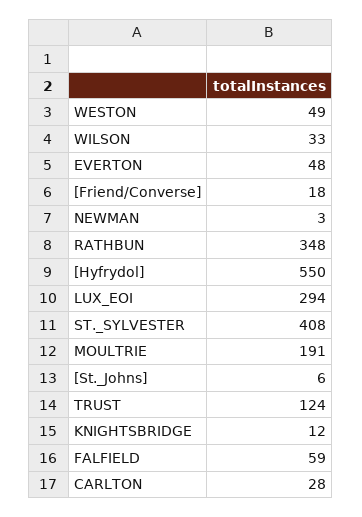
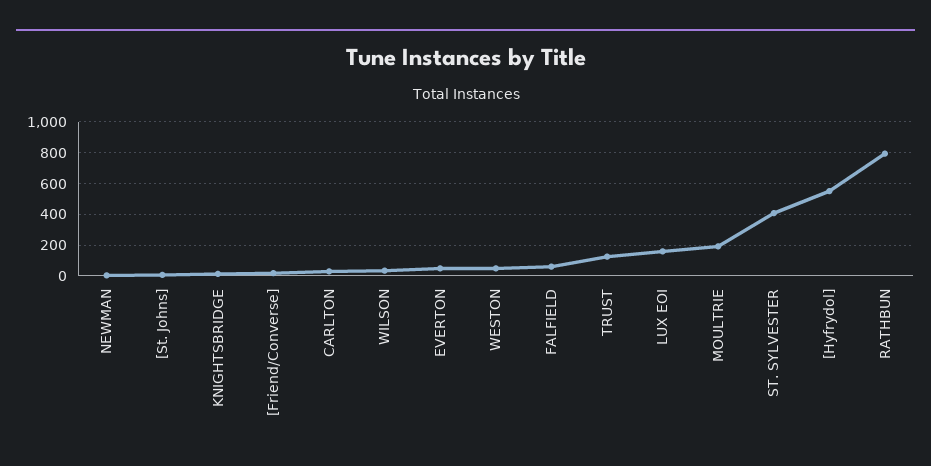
  {
    "WESTON": 49,
    "WILSON": 33,
    "EVERTON": 48,
    "[Friend/Converse]": 18,
    "NEWMAN": 3,
-   "RATHBUN": 348,
+   "RATHBUN": 800,
    "[Hyfrydol]": 550,
-   "LUX_EOI": 294,
+   "LUX_EOI": 150,
    "ST._SYLVESTER": 408,
    "MOULTRIE": 191,
    "[St._Johns]": 6,
    "TRUST": 124,
    "KNIGHTSBRIDGE": 12,
    "FALFIELD": 59,
    "CARLTON": 28
  }

